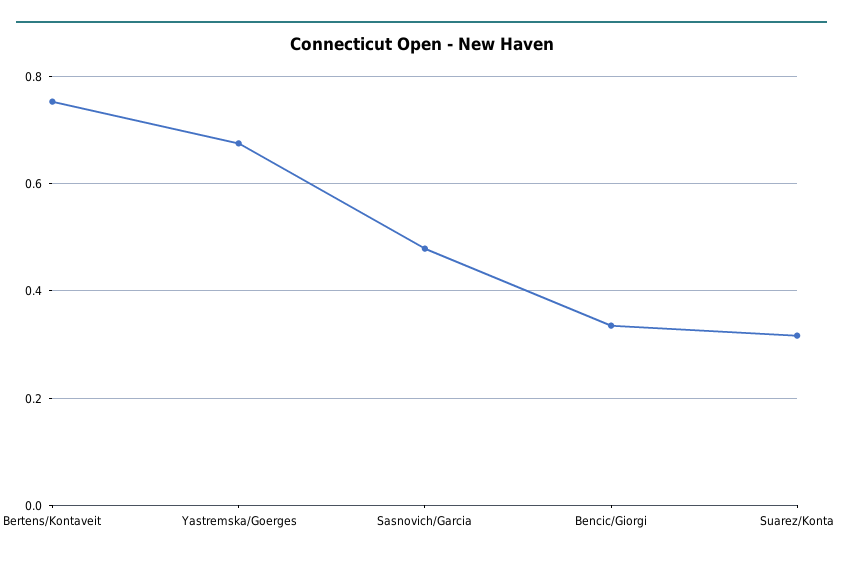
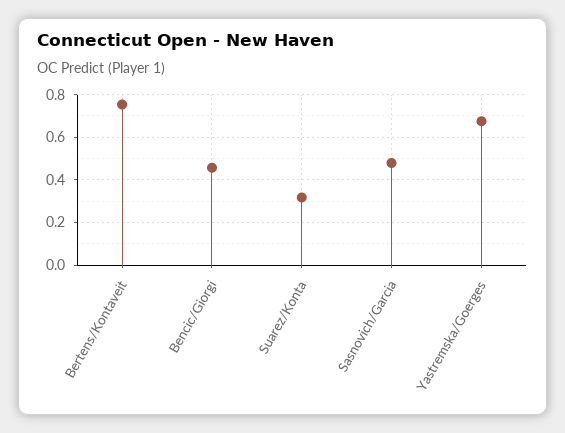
  {
    "Bertens/Kontaveit": 0.76,
    "Yastremska/Goerges": 0.68,
    "Sasnovich/Garcia": 0.48,
-   "Bencic/Giorgi": 0.34,
+   "Bencic/Giorgi": 0.45,
    "Suarez/Konta": 0.32
  }

